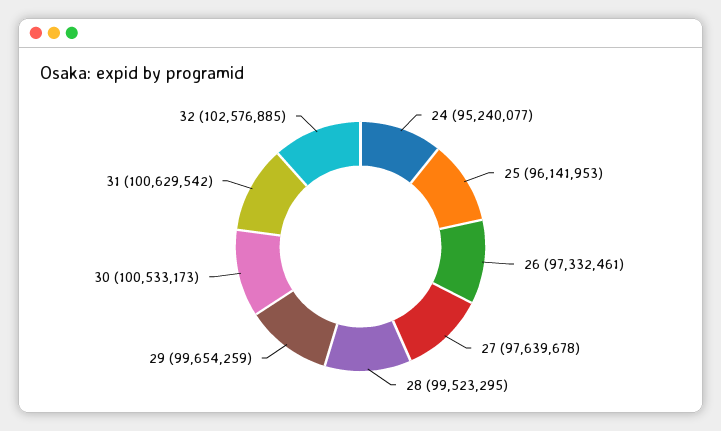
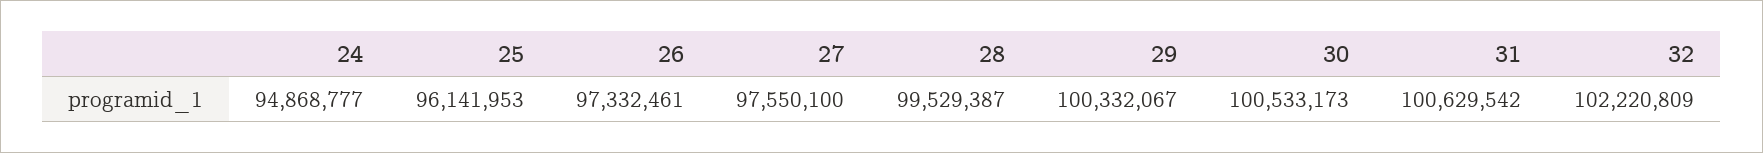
  {
-   "24": 95240077,
+   "24": 94868777,
    "25": 96141953,
    "26": 97332461,
-   "27": 97639678,
+   "27": 97550100,
-   "28": 99523295,
+   "28": 99529387,
-   "29": 99654259,
+   "29": 100332067,
    "30": 100533173,
    "31": 100629542,
-   "32": 102576885
+   "32": 102220809
  }

